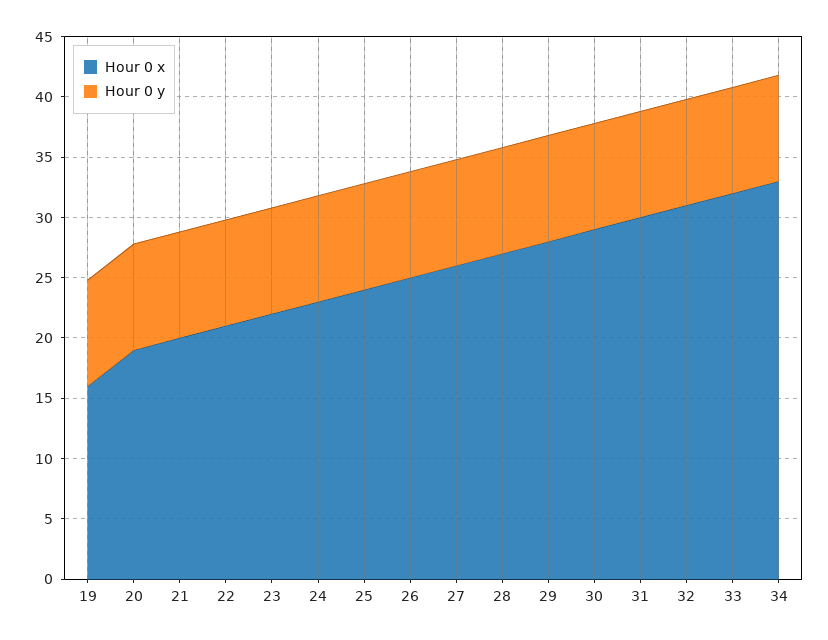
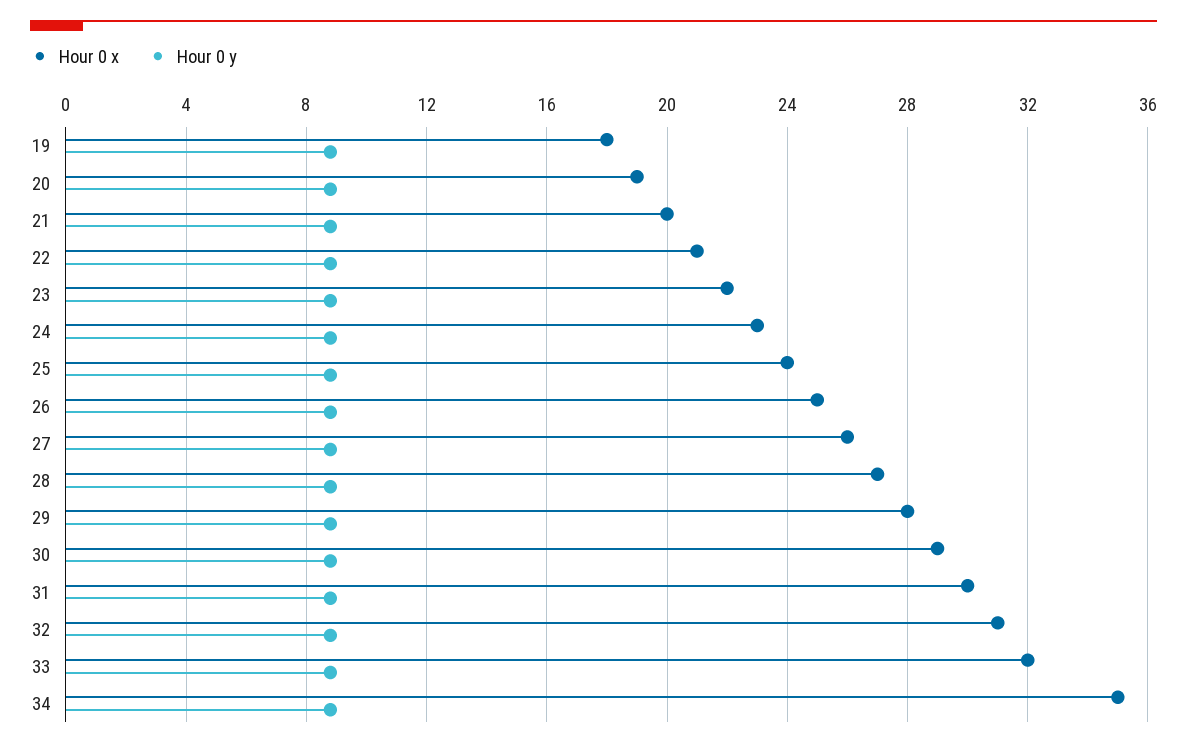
  {
    "Hour 0 x": {
-     "19": 16,
+     "19": 18,
      "20": 19,
      "21": 20,
      "22": 21,
      "23": 22,
      "24": 23,
      "25": 24,
      "26": 25,
      "27": 26,
      "28": 27,
      "29": 28,
      "30": 29,
      "31": 30,
      "32": 31,
      "33": 32,
-     "34": 33
+     "34": 35
    },
    "Hour 0 y": {
      "19": 9,
      "20": 9,
      "21": 9,
      "22": 9,
      "23": 9,
      "24": 9,
      "25": 9,
      "26": 9,
      "27": 9,
      "28": 9,
      "29": 9,
      "30": 9,
      "31": 9,
      "32": 9,
      "33": 9,
      "34": 9
    }
  }

